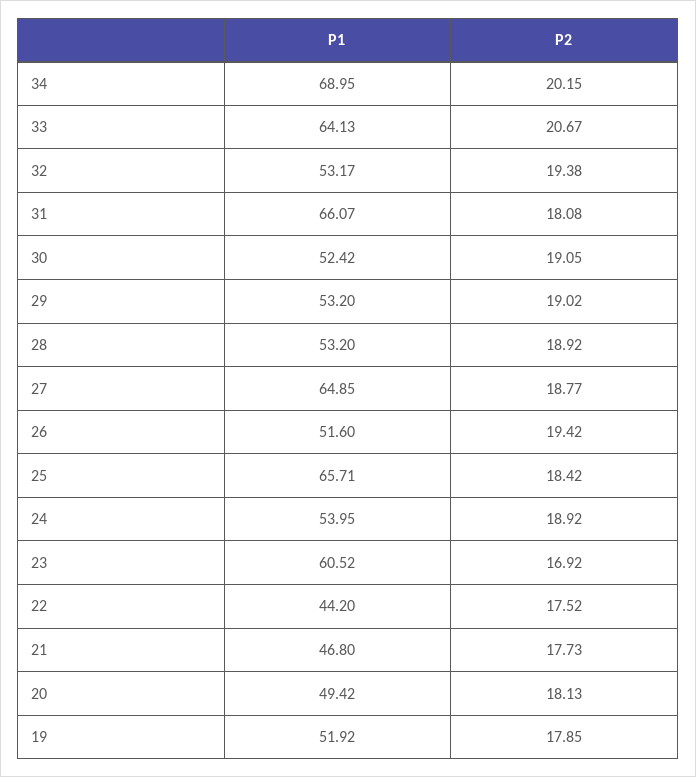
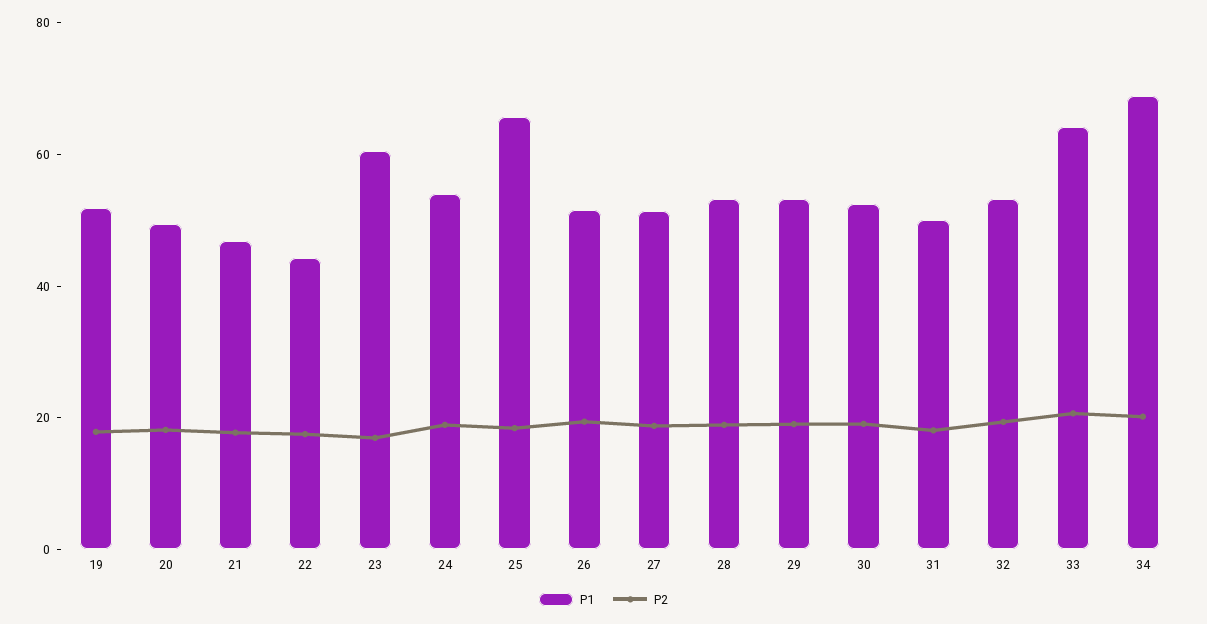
  {
    "P1": {
      "34": 68.95,
      "33": 64.13,
      "32": 53.17,
-     "31": 66.07,
+     "31": 50,
      "30": 52.42,
      "29": 53.2,
      "28": 53.2,
-     "27": 64.85,
+     "27": 50,
      "26": 51.6,
      "25": 65.71,
      "24": 53.95,
      "23": 60.52,
      "22": 44.2,
      "21": 46.8,
      "20": 49.42,
      "19": 51.92
    },
    "P2": {
      "34": 20.15,
      "33": 20.67,
      "32": 19.38,
      "31": 18.08,
      "30": 19.05,
      "29": 19.02,
      "28": 18.92,
      "27": 18.77,
      "26": 19.42,
      "25": 18.42,
      "24": 18.92,
      "23": 16.92,
      "22": 17.52,
      "21": 17.73,
      "20": 18.13,
      "19": 17.85
    }
  }

